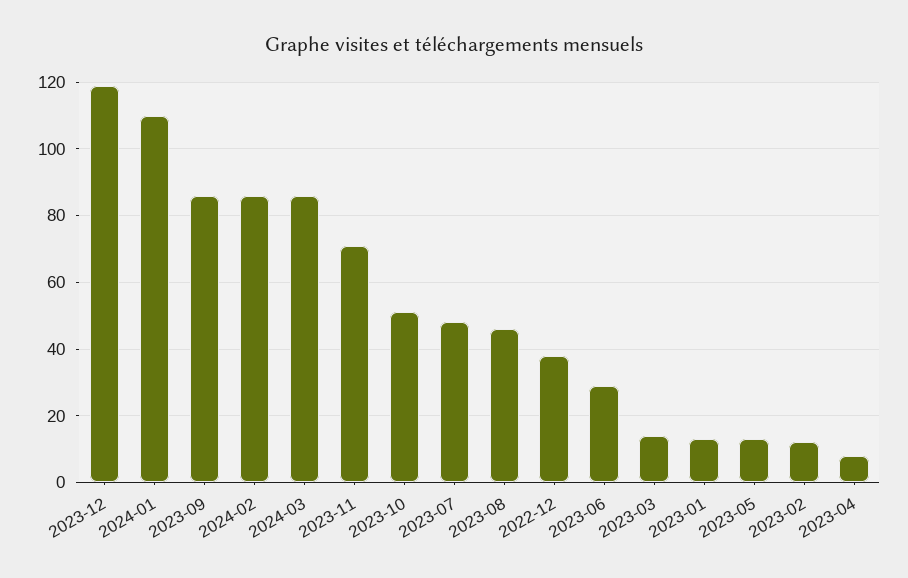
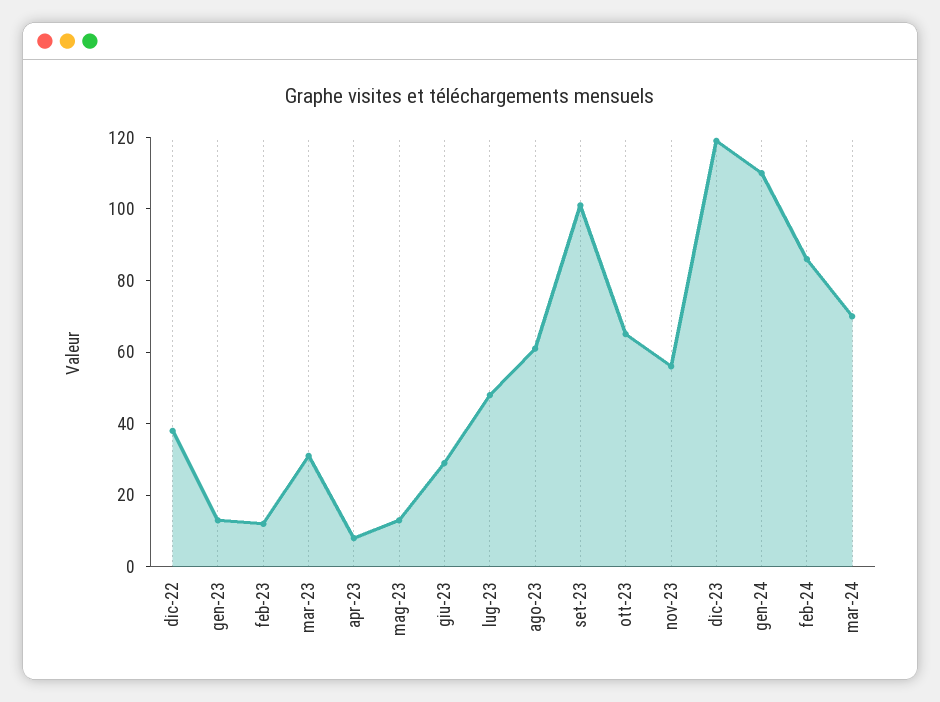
  {
    "2023-12": 120,
    "2024-01": 110,
-   "2023-09": 85,
+   "2023-09": 100,
    "2024-02": 85,
-   "2024-03": 85,
+   "2024-03": 70,
-   "2023-11": 70,
+   "2023-11": 55,
-   "2023-10": 50,
+   "2023-10": 65,
    "2023-07": 50,
-   "2023-08": 45,
+   "2023-08": 60,
    "2022-12": 40,
    "2023-06": 30,
-   "2023-03": 15,
+   "2023-03": 30,
    "2023-01": 15,
    "2023-05": 15,
    "2023-02": 10,
    "2023-04": 10
  }

